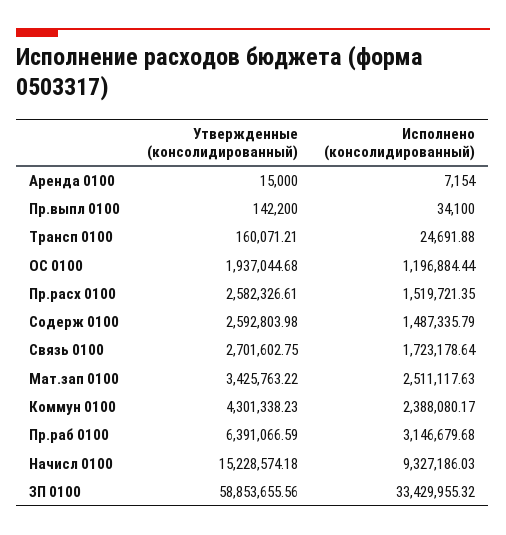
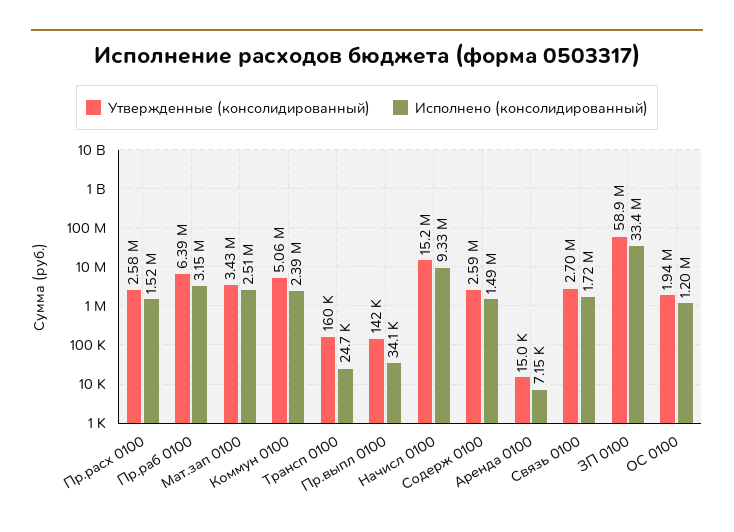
  {
    "Утвержденные (консолидированный)": {
      "Аренда 0100": 15000,
      "Пр.выпл 0100": 142200,
      "Трансп 0100": 160071.21,
      "ОС 0100": 1937044.68,
      "Пр.расх 0100": 2582326.61,
      "Содерж 0100": 2592803.98,
      "Связь 0100": 2701602.75,
      "Мат.зап 0100": 3425763.22,
-     "Коммун 0100": 4301338.23,
+     "Коммун 0100": 5060000,
      "Пр.раб 0100": 6391066.59,
      "Начисл 0100": 15228574.18,
      "ЗП 0100": 58853655.56
    },
    "Исполнено (консолидированный)": {
      "Аренда 0100": 7154,
      "Пр.выпл 0100": 34100,
      "Трансп 0100": 24691.88,
      "ОС 0100": 1196884.44,
      "Пр.расх 0100": 1519721.35,
      "Содерж 0100": 1487335.79,
      "Связь 0100": 1723178.64,
      "Мат.зап 0100": 2511117.63,
      "Коммун 0100": 2388080.17,
      "Пр.раб 0100": 3146679.68,
      "Начисл 0100": 9327186.03,
      "ЗП 0100": 33429955.32
    }
  }

